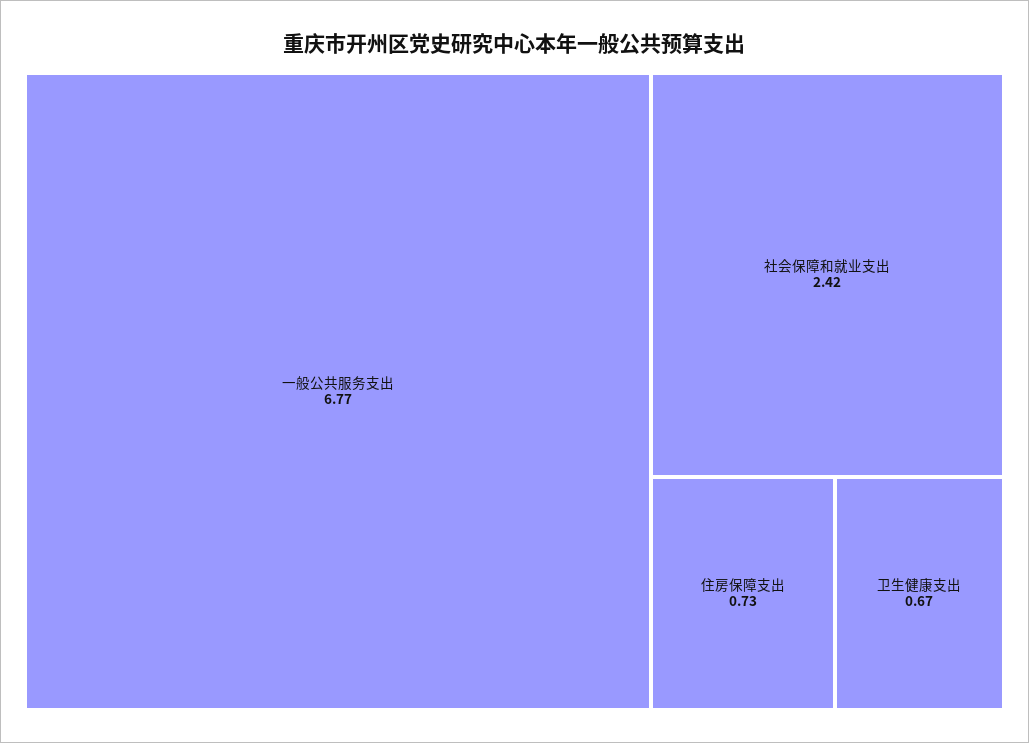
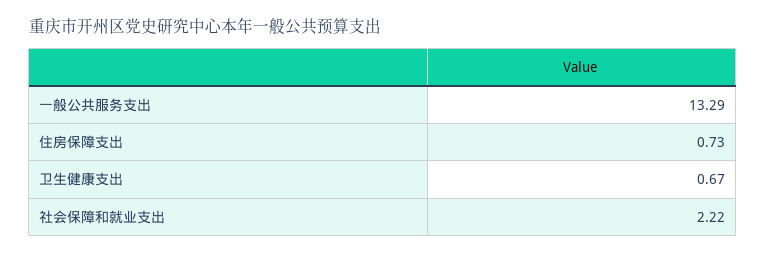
  {
-   "一般公共服务支出": 6.77,
+   "一般公共服务支出": 13.29,
-   "社会保障和就业支出": 2.42,
+   "社会保障和就业支出": 2.22,
    "住房保障支出": 0.73,
    "卫生健康支出": 0.67
  }

